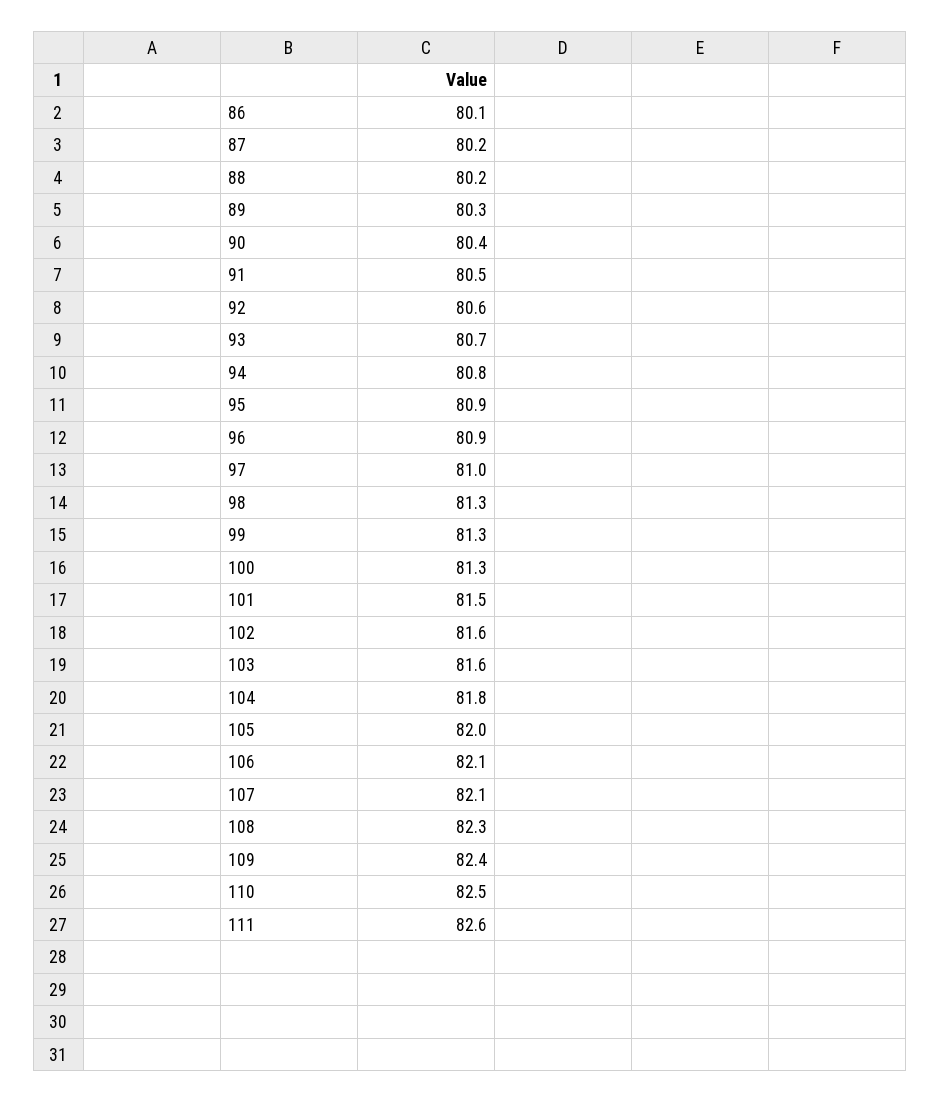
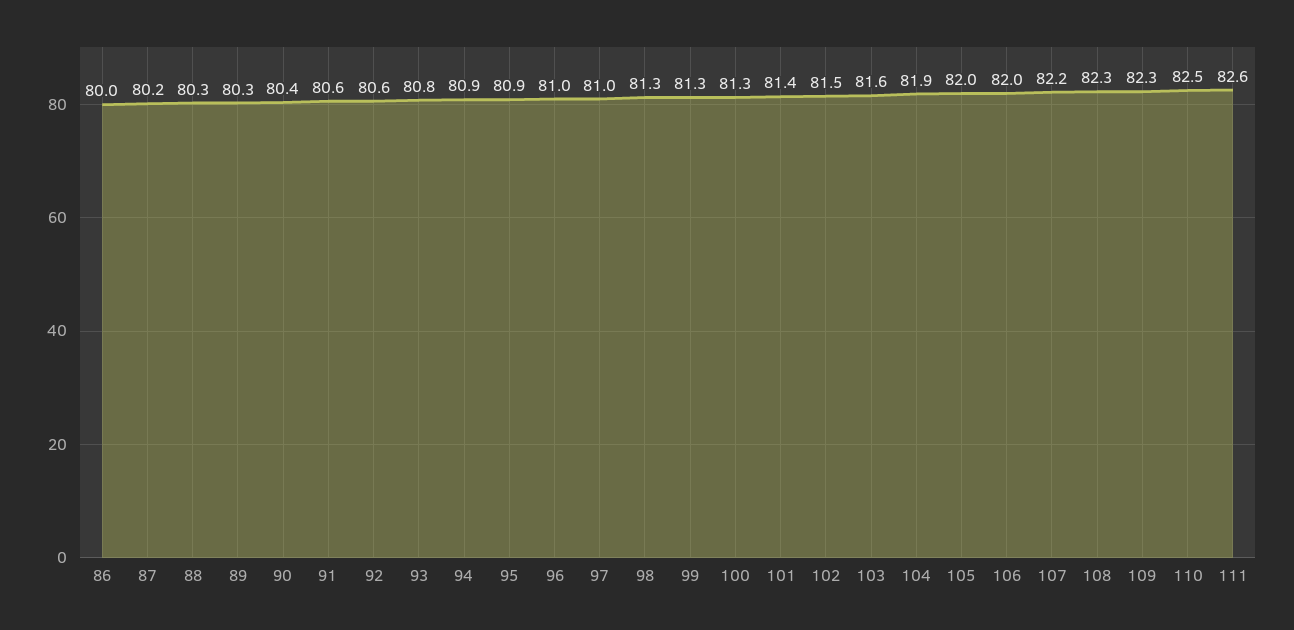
  {
-   "86": 80.1,
+   "86": 80,
    "87": 80.2,
-   "88": 80.2,
+   "88": 80.3,
    "89": 80.3,
    "90": 80.4,
-   "91": 80.5,
+   "91": 80.6,
    "92": 80.6,
-   "93": 80.7,
+   "93": 80.8,
-   "94": 80.8,
+   "94": 80.9,
    "95": 80.9,
-   "96": 80.9,
+   "96": 81,
    "97": 81,
    "98": 81.3,
    "99": 81.3,
    "100": 81.3,
-   "101": 81.5,
+   "101": 81.4,
-   "102": 81.6,
+   "102": 81.5,
    "103": 81.6,
-   "104": 81.8,
+   "104": 81.9,
    "105": 82,
-   "106": 82.1,
+   "106": 82,
-   "107": 82.1,
+   "107": 82.2,
    "108": 82.3,
-   "109": 82.4,
+   "109": 82.3,
    "110": 82.5,
    "111": 82.6
  }

